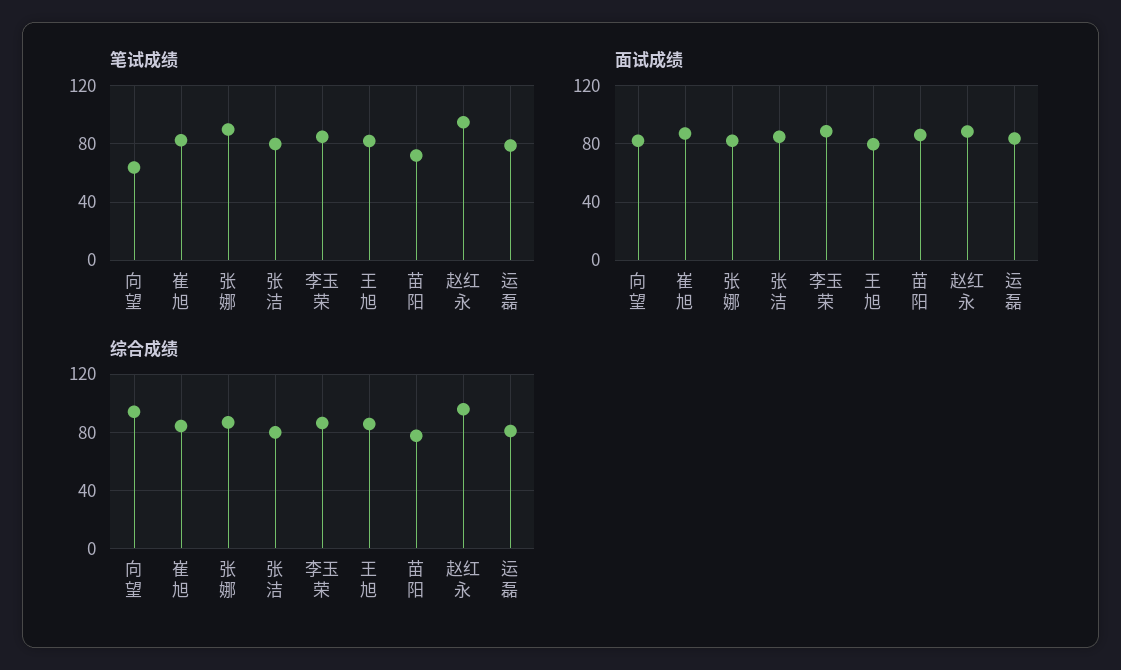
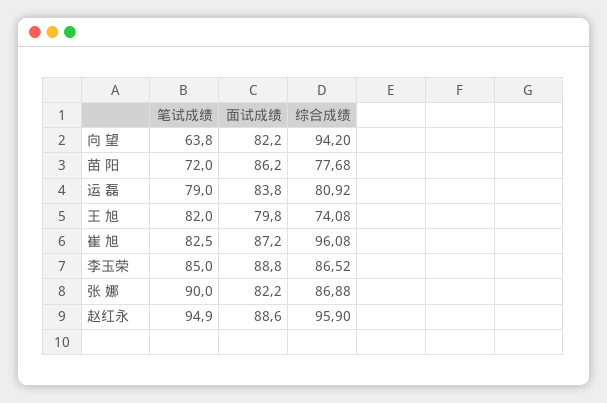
  {
    "笔试成绩": {
      "向 望": 63.8,
      "崔 旭": 82.5,
      "张 娜": 90,
-     "张 洁": 80,
      "李玉荣": 85,
      "王 旭": 82,
      "苗 阳": 72,
      "赵红永": 94.9,
      "运 磊": 79
    },
    "面试成绩": {
      "向 望": 82.2,
      "崔 旭": 87.2,
      "张 娜": 82.2,
-     "张 洁": 85,
      "李玉荣": 88.8,
      "王 旭": 79.8,
      "苗 阳": 86.2,
      "赵红永": 88.6,
      "运 磊": 83.8
    },
    "综合成绩": {
      "向 望": 94.2,
-     "崔 旭": 85,
+     "崔 旭": 96.08,
      "张 娜": 86.88,
-     "张 洁": 80,
      "李玉荣": 86.52,
-     "王 旭": 85,
+     "王 旭": 74.08,
      "苗 阳": 77.68,
      "赵红永": 95.9,
      "运 磊": 80.92
    }
  }

